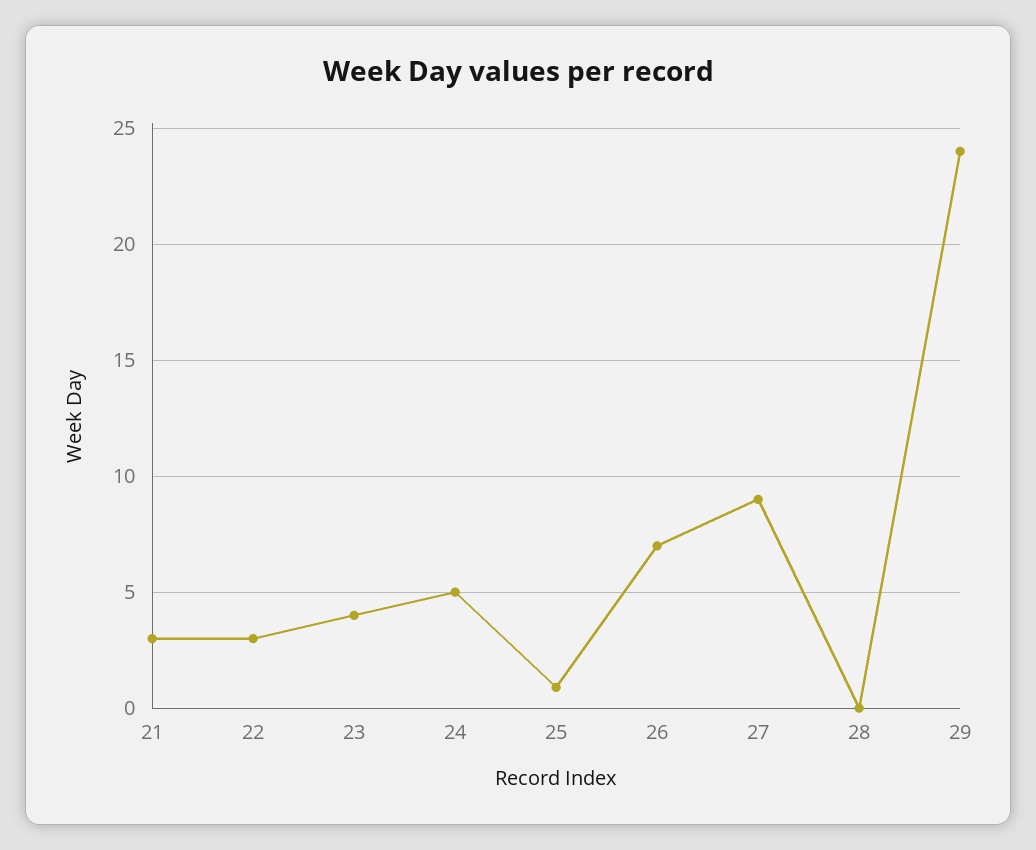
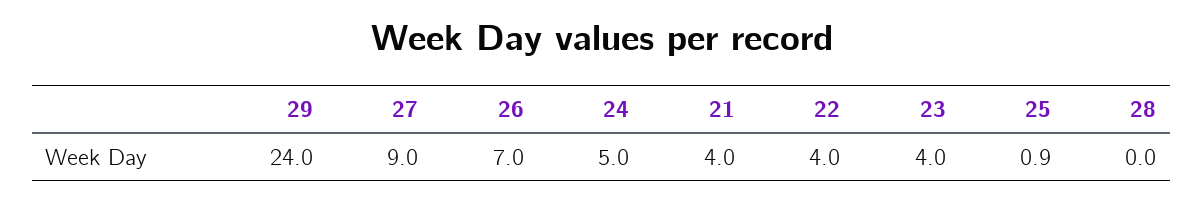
  {
-   "21": 3,
+   "21": 4,
-   "22": 3,
+   "22": 4,
    "23": 4,
    "24": 5,
    "25": 0.9,
    "26": 7,
    "27": 9,
    "28": 0,
    "29": 24
  }

